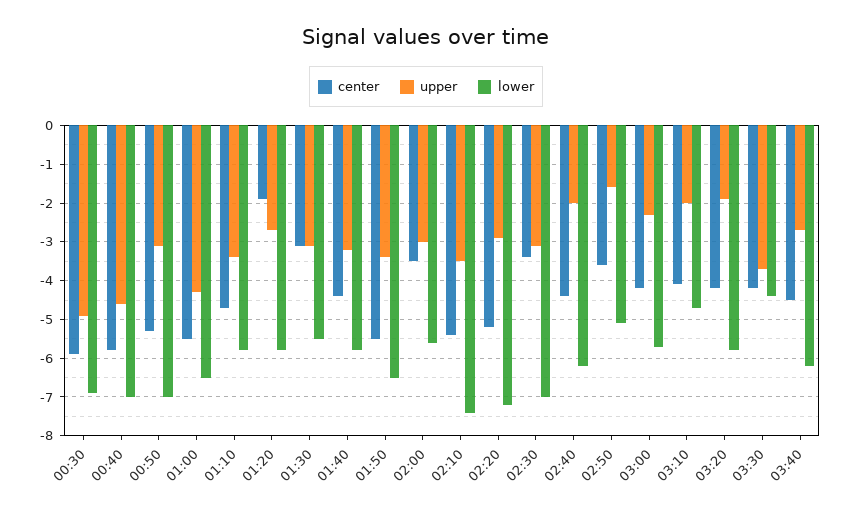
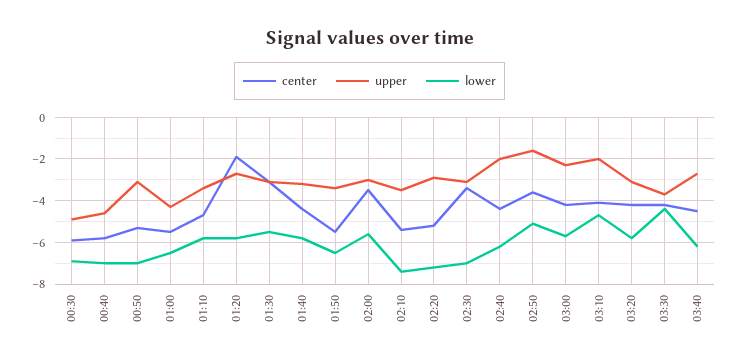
  {
    "center": {
      "00:30": -6,
      "00:40": -6,
      "00:50": -5.5,
      "01:00": -5.5,
      "01:10": -4.5,
      "01:20": -2,
      "01:30": -3,
      "01:40": -4.5,
      "01:50": -5.5,
      "02:00": -3.5,
      "02:10": -5.5,
      "02:20": -5,
      "02:30": -3.5,
      "02:40": -4.5,
      "02:50": -3.5,
      "03:00": -4,
      "03:10": -4,
      "03:20": -4,
      "03:30": -4,
      "03:40": -4.5
    },
    "upper": {
      "00:30": -5,
      "00:40": -4.5,
      "00:50": -3,
      "01:00": -4.5,
      "01:10": -3.5,
      "01:20": -2.5,
      "01:30": -3,
      "01:40": -3,
      "01:50": -3.5,
      "02:00": -3,
      "02:10": -3.5,
      "02:20": -3,
      "02:30": -3,
      "02:40": -2,
      "02:50": -1.5,
      "03:00": -2.5,
      "03:10": -2,
-     "03:20": -2,
+     "03:20": -3,
      "03:30": -3.5,
      "03:40": -2.5
    },
    "lower": {
      "00:30": -7,
      "00:40": -7,
      "00:50": -7,
      "01:00": -6.5,
      "01:10": -6,
      "01:20": -6,
      "01:30": -5.5,
      "01:40": -6,
      "01:50": -6.5,
      "02:00": -5.5,
      "02:10": -7.5,
      "02:20": -7,
      "02:30": -7,
      "02:40": -6,
      "02:50": -5,
      "03:00": -5.5,
      "03:10": -4.5,
      "03:20": -6,
      "03:30": -4.5,
      "03:40": -6
    }
  }

